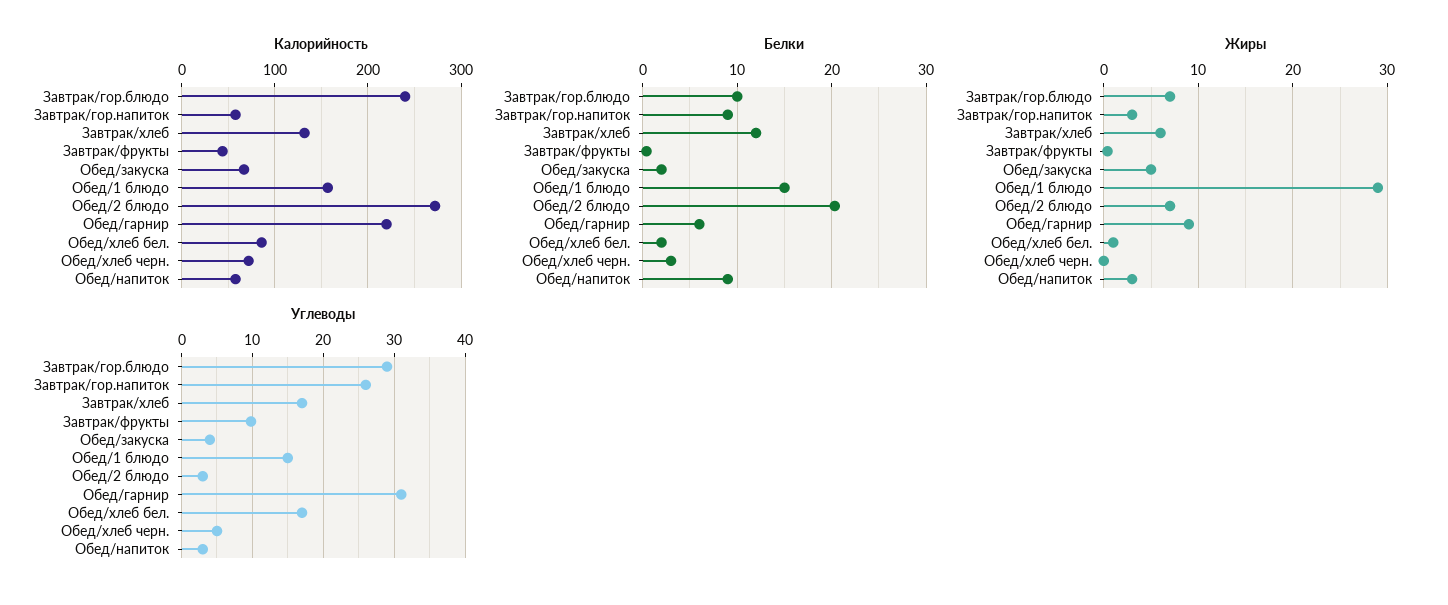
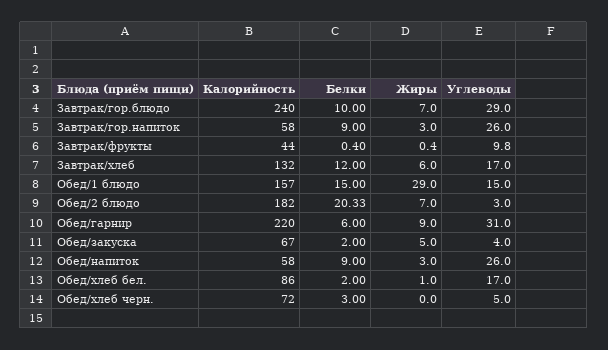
  {
    "Калорийность": {
      "Завтрак/гор.блюдо": 240,
      "Завтрак/гор.напиток": 58,
      "Завтрак/хлеб": 132,
      "Завтрак/фрукты": 44,
      "Обед/закуска": 67,
      "Обед/1 блюдо": 157,
-     "Обед/2 блюдо": 270,
+     "Обед/2 блюдо": 182,
      "Обед/гарнир": 220,
      "Обед/хлеб бел.": 86,
      "Обед/хлеб черн.": 72,
      "Обед/напиток": 58
    },
    "Белки": {
      "Завтрак/гор.блюдо": 10,
      "Завтрак/гор.напиток": 9,
      "Завтрак/хлеб": 12,
      "Завтрак/фрукты": 0.4,
      "Обед/закуска": 2,
      "Обед/1 блюдо": 15,
      "Обед/2 блюдо": 20.33,
      "Обед/гарнир": 6,
      "Обед/хлеб бел.": 2,
      "Обед/хлеб черн.": 3,
      "Обед/напиток": 9
    },
    "Жиры": {
      "Завтрак/гор.блюдо": 7,
      "Завтрак/гор.напиток": 3,
      "Завтрак/хлеб": 6,
      "Завтрак/фрукты": 0.4,
      "Обед/закуска": 5,
      "Обед/1 блюдо": 29,
      "Обед/2 блюдо": 7,
      "Обед/гарнир": 9,
      "Обед/хлеб бел.": 1,
      "Обед/хлеб черн.": 0,
      "Обед/напиток": 3
    },
    "Углеводы": {
      "Завтрак/гор.блюдо": 29,
      "Завтрак/гор.напиток": 26,
      "Завтрак/хлеб": 17,
      "Завтрак/фрукты": 9.8,
      "Обед/закуска": 4,
      "Обед/1 блюдо": 15,
      "Обед/2 блюдо": 3,
      "Обед/гарнир": 31,
      "Обед/хлеб бел.": 17,
      "Обед/хлеб черн.": 5,
-     "Обед/напиток": 3
+     "Обед/напиток": 26
    }
  }

